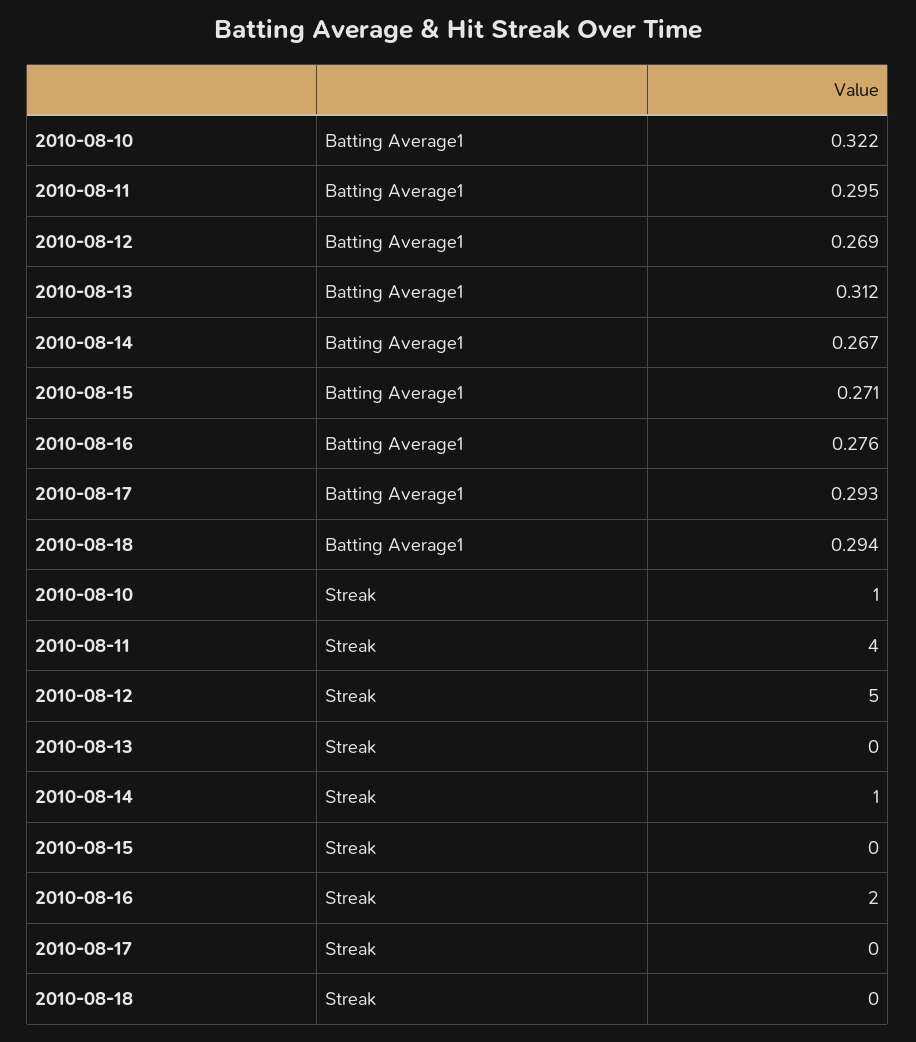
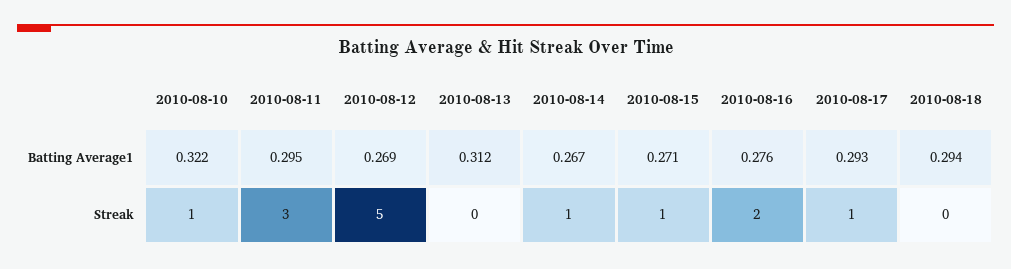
  {
    "2010-08-10": {
      "Batting Average1": 0.322,
      "Streak": 1
    },
    "2010-08-11": {
      "Batting Average1": 0.295,
-     "Streak": 4
+     "Streak": 3
    },
    "2010-08-12": {
      "Batting Average1": 0.269,
      "Streak": 5
    },
    "2010-08-13": {
      "Batting Average1": 0.312,
      "Streak": 0
    },
    "2010-08-14": {
      "Batting Average1": 0.267,
      "Streak": 1
    },
    "2010-08-15": {
      "Batting Average1": 0.271,
-     "Streak": 0
+     "Streak": 1
    },
    "2010-08-16": {
      "Batting Average1": 0.276,
      "Streak": 2
    },
    "2010-08-17": {
      "Batting Average1": 0.293,
-     "Streak": 0
+     "Streak": 1
    },
    "2010-08-18": {
      "Batting Average1": 0.294,
      "Streak": 0
    }
  }

